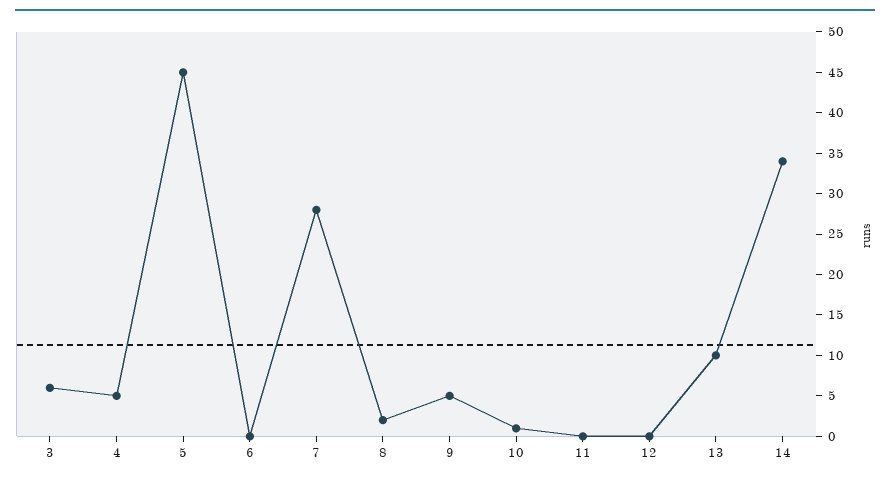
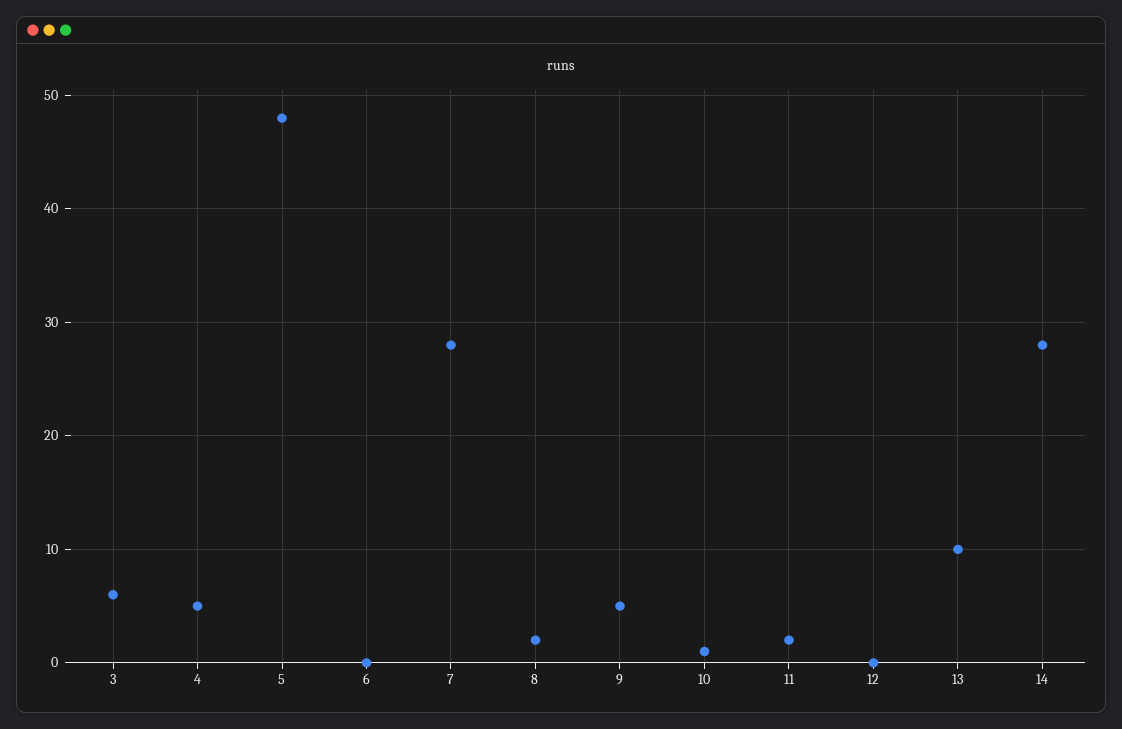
  {
    "3": 6,
    "4": 5,
-   "5": 45,
+   "5": 48,
    "6": 0,
    "7": 28,
    "8": 2,
    "9": 5,
    "10": 1,
-   "11": 0,
+   "11": 2,
    "12": 0,
    "13": 10,
-   "14": 34
+   "14": 28
  }

